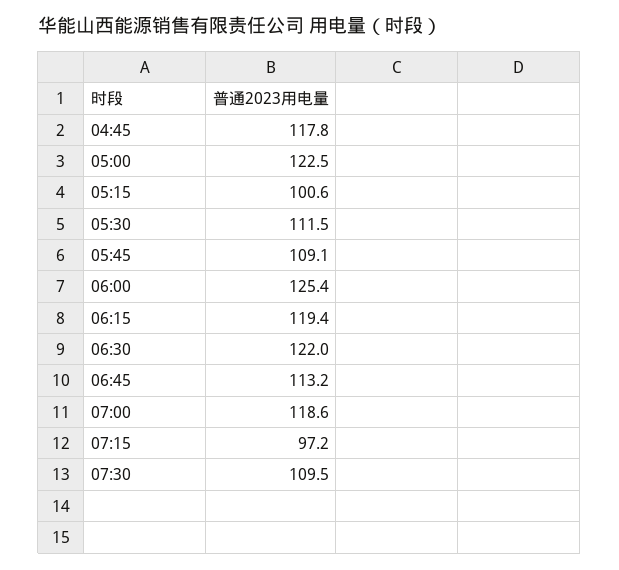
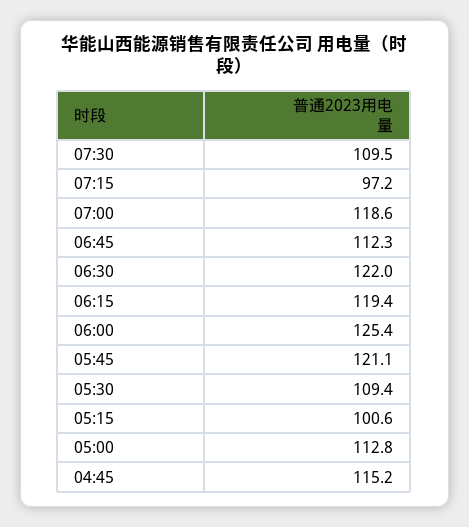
  {
-   "04:45": 117.8,
+   "04:45": 115.2,
-   "05:00": 122.5,
+   "05:00": 112.8,
    "05:15": 100.6,
-   "05:30": 111.5,
+   "05:30": 109.4,
-   "05:45": 109.1,
+   "05:45": 121.1,
    "06:00": 125.4,
    "06:15": 119.4,
    "06:30": 122,
-   "06:45": 113.2,
+   "06:45": 112.3,
    "07:00": 118.6,
    "07:15": 97.2,
    "07:30": 109.5
  }

